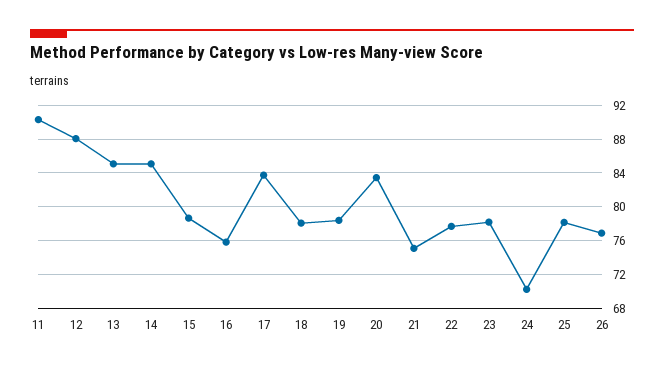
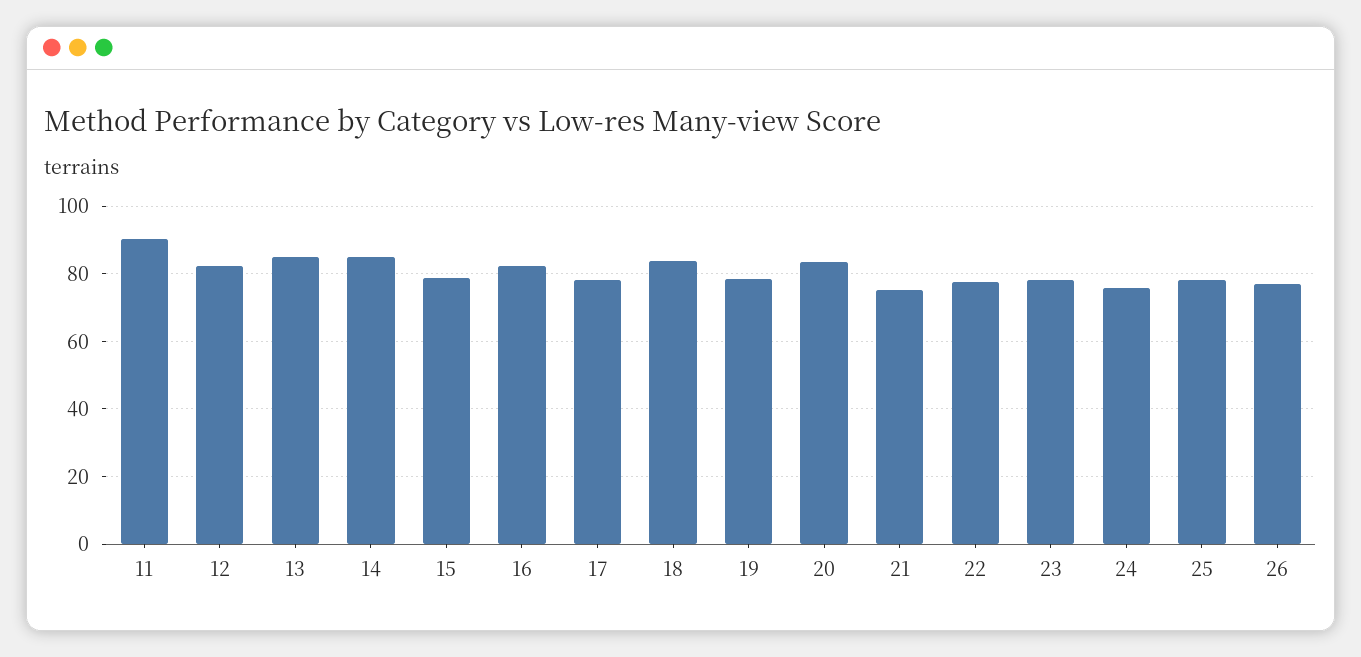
  {
    "11": 90,
-   "12": 88,
+   "12": 82,
    "13": 85,
    "14": 85,
    "15": 79,
-   "16": 76,
+   "16": 82,
-   "17": 84,
+   "17": 78,
-   "18": 78,
+   "18": 84,
    "19": 78,
    "20": 83,
    "21": 75,
    "22": 78,
    "23": 78,
-   "24": 70,
+   "24": 76,
    "25": 78,
    "26": 77
  }

